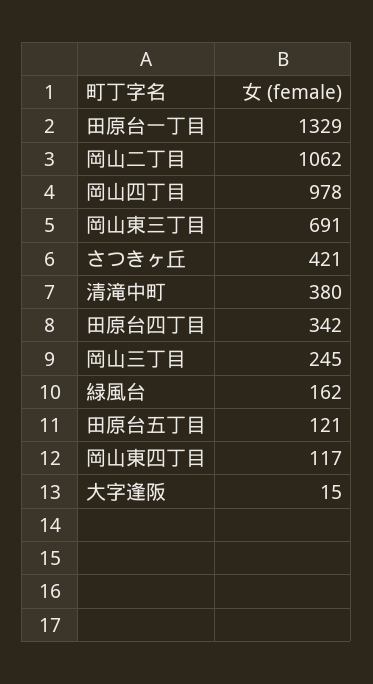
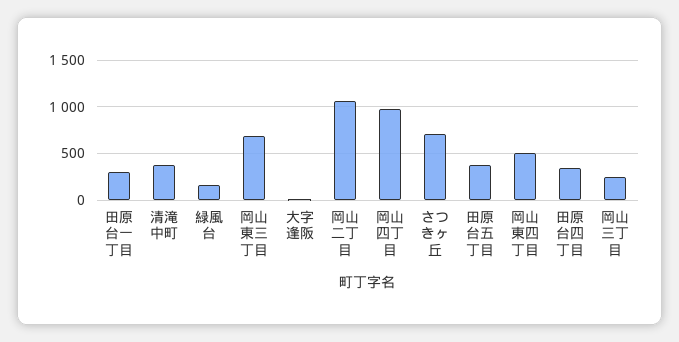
  {
-   "田原台一丁目": 1329,
+   "田原台一丁目": 300,
    "岡山二丁目": 1062,
    "岡山四丁目": 978,
    "岡山東三丁目": 691,
-   "さつきヶ丘": 421,
+   "さつきヶ丘": 700,
    "清滝中町": 380,
    "田原台四丁目": 342,
    "岡山三丁目": 245,
    "緑風台": 162,
-   "田原台五丁目": 121,
+   "田原台五丁目": 400,
-   "岡山東四丁目": 117,
+   "岡山東四丁目": 500,
    "大字逢阪": 15
  }

